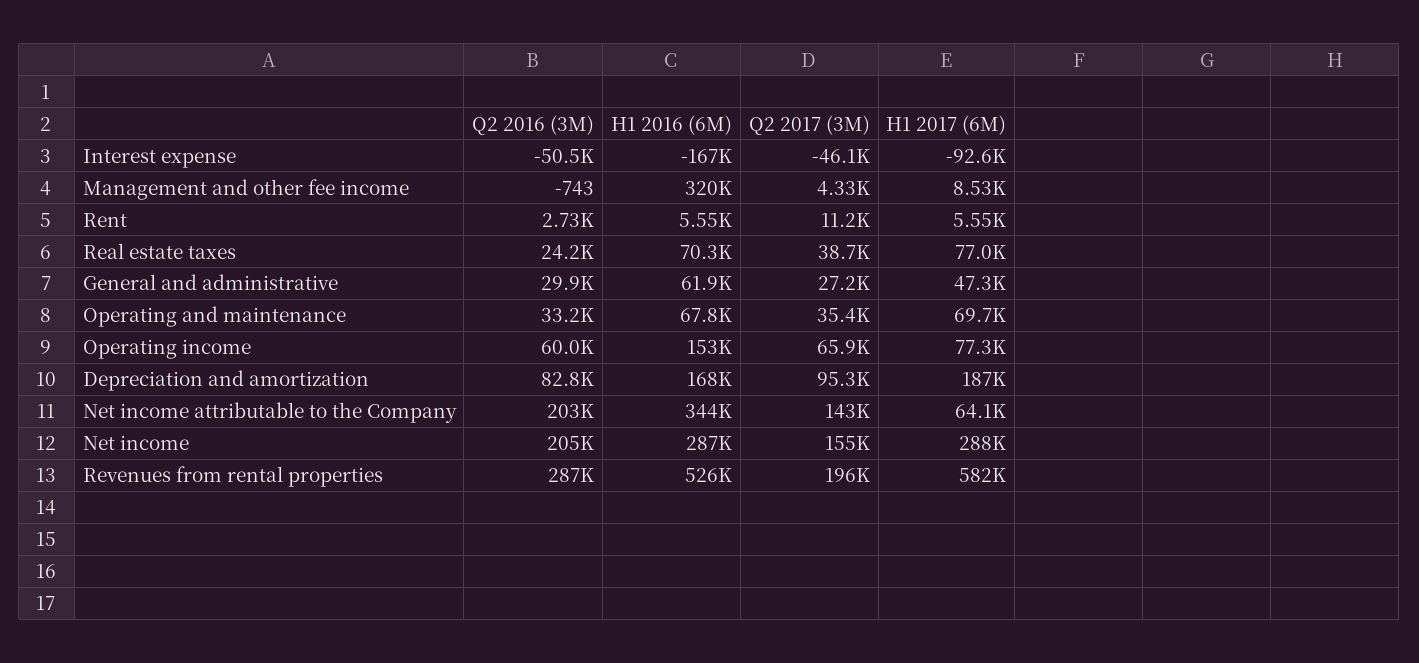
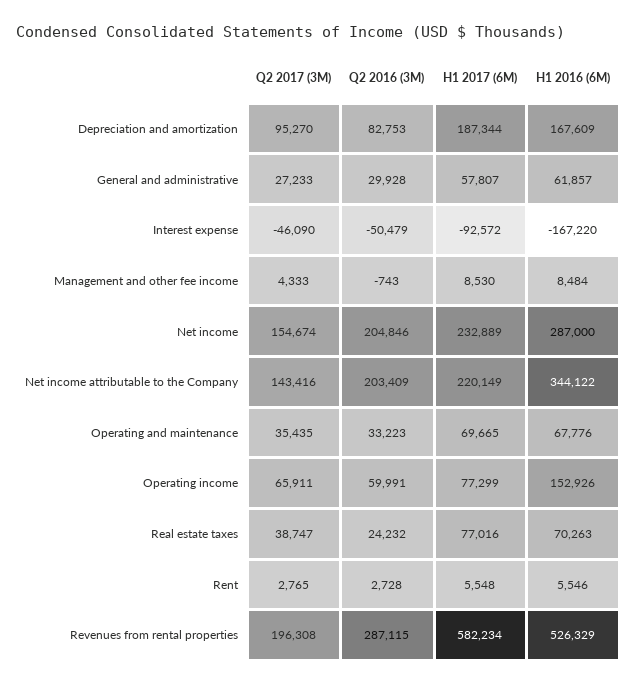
  {
    "Q2 2016 (3M)": {
      "Interest expense": -50479,
      "Management and other fee income": -743,
      "Rent": 2728,
      "Real estate taxes": 24232,
      "General and administrative": 29928,
      "Operating and maintenance": 33223,
      "Operating income": 59991,
      "Depreciation and amortization": 82753,
      "Net income attributable to the Company": 203409,
      "Net income": 204846,
      "Revenues from rental properties": 287115
    },
    "H1 2016 (6M)": {
      "Interest expense": -167220,
-     "Management and other fee income": 320000,
+     "Management and other fee income": 8484,
      "Rent": 5546,
      "Real estate taxes": 70263,
      "General and administrative": 61857,
      "Operating and maintenance": 67776,
      "Operating income": 152926,
      "Depreciation and amortization": 167609,
      "Net income attributable to the Company": 344122,
      "Net income": 287000,
      "Revenues from rental properties": 526329
    },
    "Q2 2017 (3M)": {
      "Interest expense": -46090,
      "Management and other fee income": 4333,
-     "Rent": 11200,
+     "Rent": 2765,
      "Real estate taxes": 38747,
      "General and administrative": 27233,
      "Operating and maintenance": 35435,
      "Operating income": 65911,
      "Depreciation and amortization": 95270,
      "Net income attributable to the Company": 143416,
      "Net income": 154674,
      "Revenues from rental properties": 196308
    },
    "H1 2017 (6M)": {
      "Interest expense": -92572,
      "Management and other fee income": 8530,
      "Rent": 5548,
      "Real estate taxes": 77016,
-     "General and administrative": 47300,
+     "General and administrative": 57807,
      "Operating and maintenance": 69665,
      "Operating income": 77299,
      "Depreciation and amortization": 187344,
-     "Net income attributable to the Company": 64100,
+     "Net income attributable to the Company": 220149,
-     "Net income": 288000,
+     "Net income": 232889,
      "Revenues from rental properties": 582234
    }
  }

